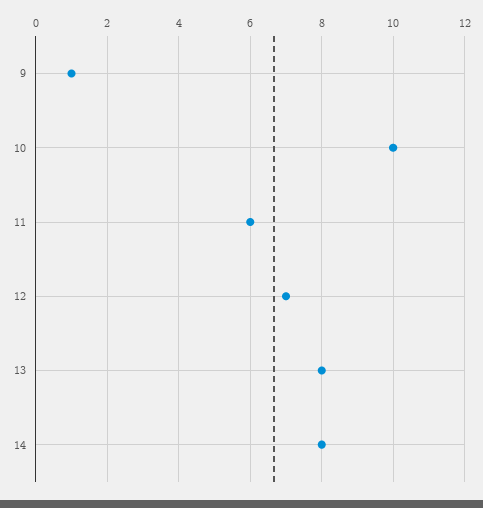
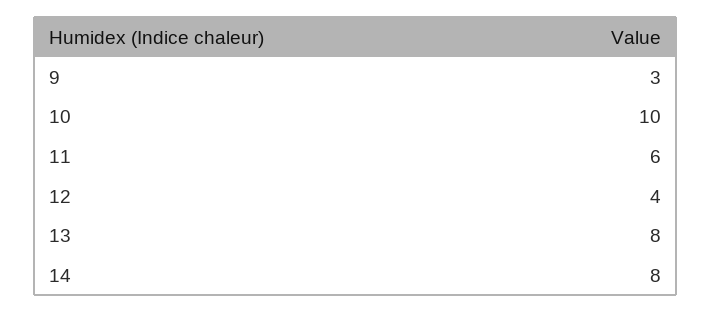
  {
-   "9": 1,
+   "9": 3,
    "10": 10,
    "11": 6,
-   "12": 7,
+   "12": 4,
    "13": 8,
    "14": 8
  }

